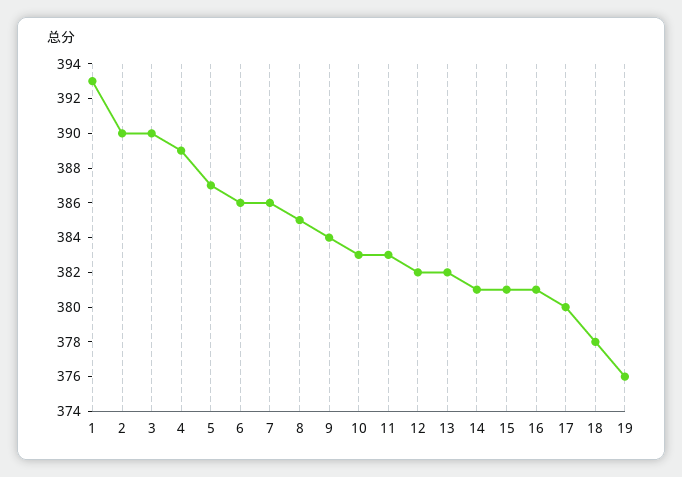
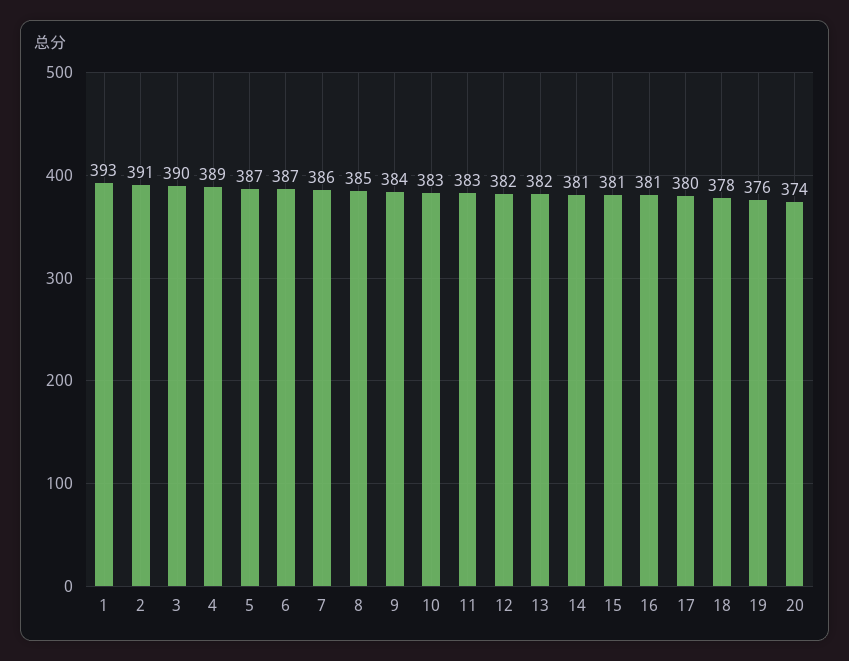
  {
    "1": 393,
-   "2": 390,
+   "2": 391,
    "3": 390,
    "4": 389,
    "5": 387,
-   "6": 386,
+   "6": 387,
    "7": 386,
    "8": 385,
    "9": 384,
    "10": 383,
    "11": 383,
    "12": 382,
    "13": 382,
    "14": 381,
    "15": 381,
    "16": 381,
    "17": 380,
    "18": 378,
-   "19": 376
+   "19": 376,
+   "20": 374
  }

